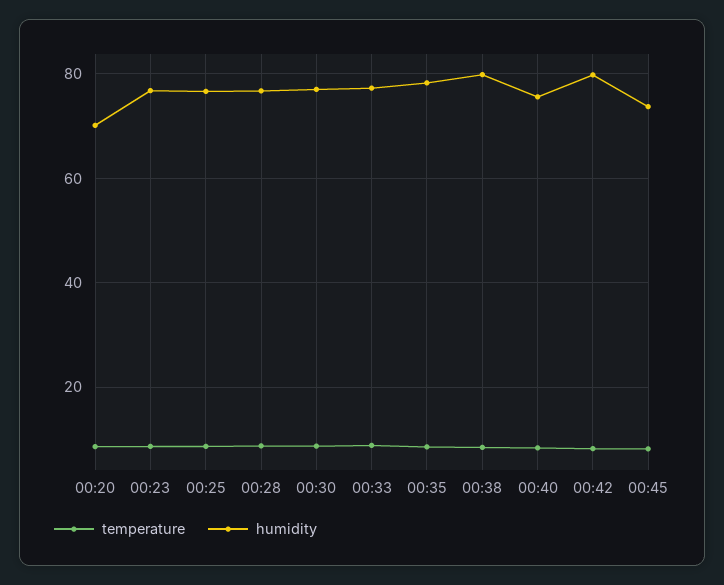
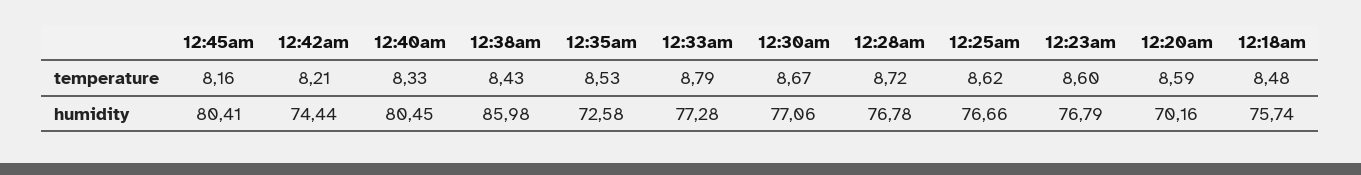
  {
    "temperature": {
      "00:20": 8.59,
      "00:23": 8.6,
      "00:25": 8.62,
      "00:28": 8.72,
      "00:30": 8.67,
      "00:33": 8.79,
      "00:35": 8.53,
      "00:38": 8.43,
      "00:40": 8.33,
      "00:42": 8.21,
-     "00:45": 8.16
+     "00:45": 8.16,
+     "12:18am": 8.48
    },
    "humidity": {
      "00:20": 70.16,
      "00:23": 76.79,
      "00:25": 76.66,
      "00:28": 76.78,
      "00:30": 77.06,
      "00:33": 77.28,
-     "00:35": 78,
+     "00:35": 72.58,
-     "00:38": 80,
+     "00:38": 85.98,
-     "00:40": 76,
+     "00:40": 80.45,
-     "00:42": 80,
+     "00:42": 74.44,
-     "00:45": 74
+     "00:45": 80.41,
+     "12:18am": 75.74
    }
  }

